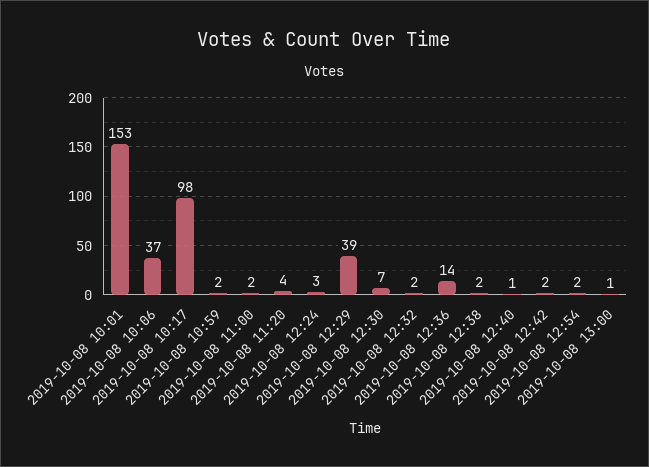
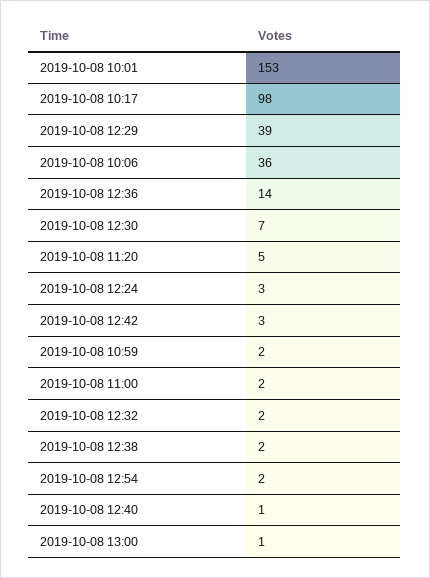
  {
    "2019-10-08 10:01": 153,
-   "2019-10-08 10:06": 37,
+   "2019-10-08 10:06": 36,
    "2019-10-08 10:17": 98,
    "2019-10-08 10:59": 2,
    "2019-10-08 11:00": 2,
-   "2019-10-08 11:20": 4,
+   "2019-10-08 11:20": 5,
    "2019-10-08 12:24": 3,
    "2019-10-08 12:29": 39,
    "2019-10-08 12:30": 7,
    "2019-10-08 12:32": 2,
    "2019-10-08 12:36": 14,
    "2019-10-08 12:38": 2,
    "2019-10-08 12:40": 1,
-   "2019-10-08 12:42": 2,
+   "2019-10-08 12:42": 3,
    "2019-10-08 12:54": 2,
    "2019-10-08 13:00": 1
  }

